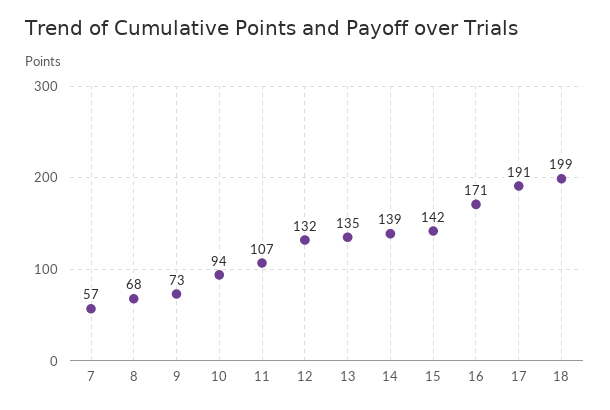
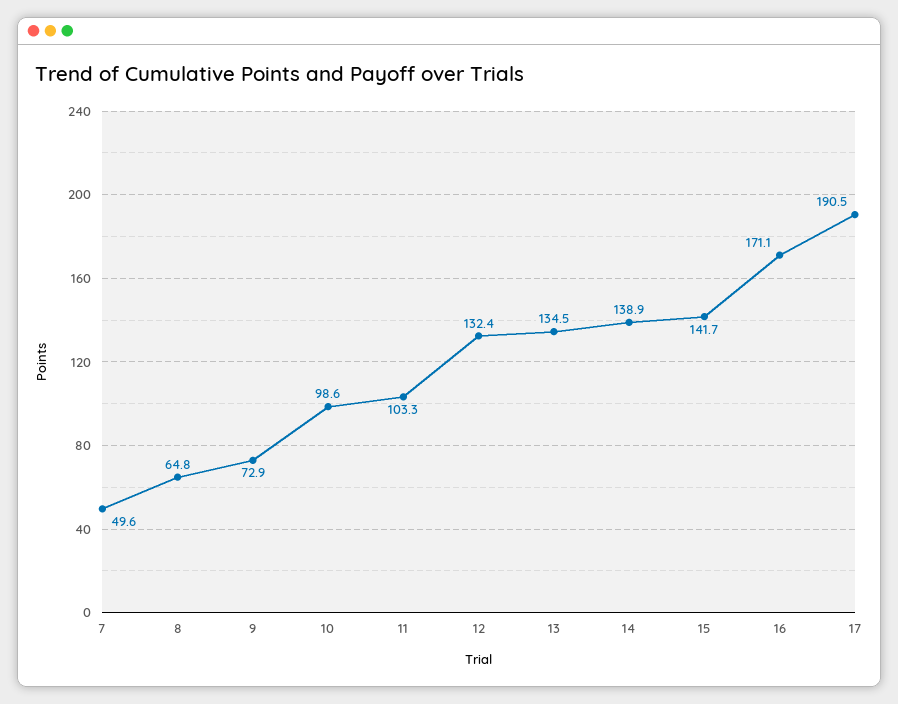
  {
-   "7": 57,
+   "7": 49.6,
-   "8": 68,
+   "8": 64.8,
    "9": 72.9,
-   "10": 94,
+   "10": 98.6,
-   "11": 107,
+   "11": 103.3,
    "12": 132.4,
    "13": 134.5,
    "14": 138.9,
    "15": 141.7,
    "16": 171.1,
-   "17": 190.5,
+   "17": 190.5
-   "18": 199
  }

